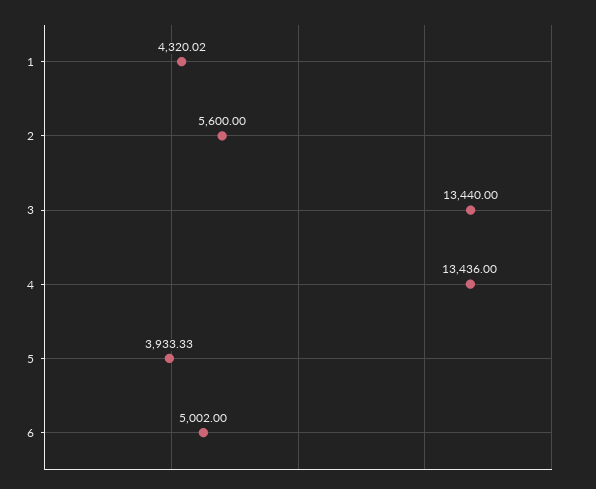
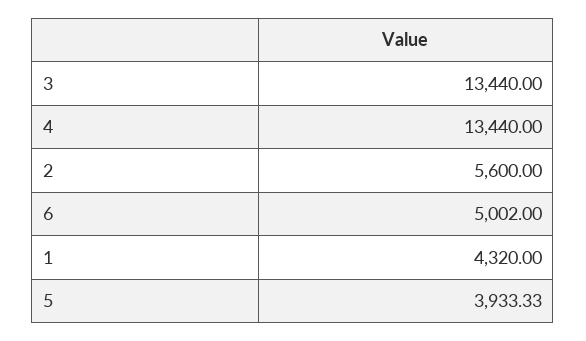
  {
-   "1": 4320.02,
+   "1": 4320,
    "2": 5600,
    "3": 13440,
-   "4": 13436,
+   "4": 13440,
    "5": 3933.33,
    "6": 5002
  }

